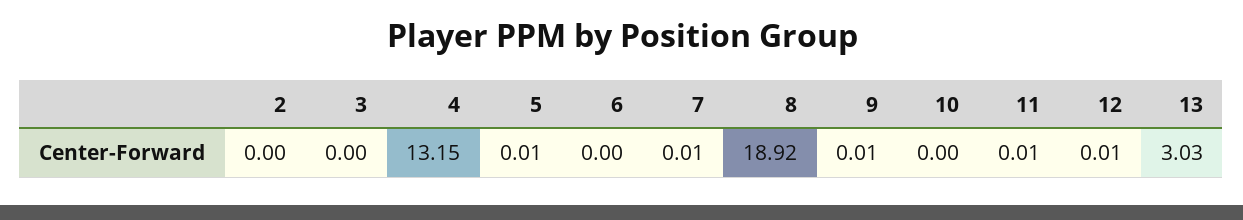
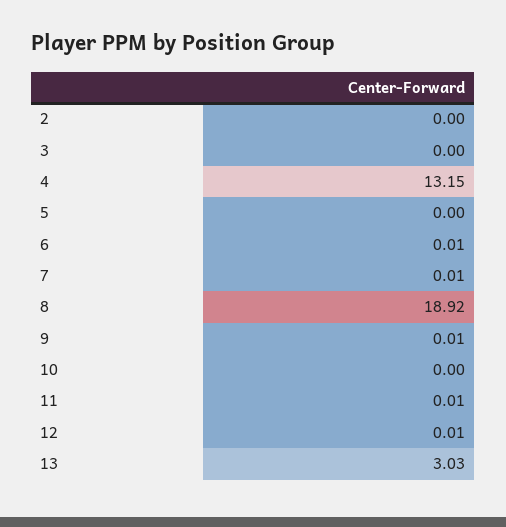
  {
    "2": 0,
    "3": 0,
    "4": 13.15,
-   "5": 0.01,
+   "5": 0,
-   "6": 0,
+   "6": 0.01,
    "7": 0.01,
    "8": 18.92,
    "9": 0.01,
    "10": 0,
    "11": 0.01,
    "12": 0.01,
    "13": 3.03
  }

